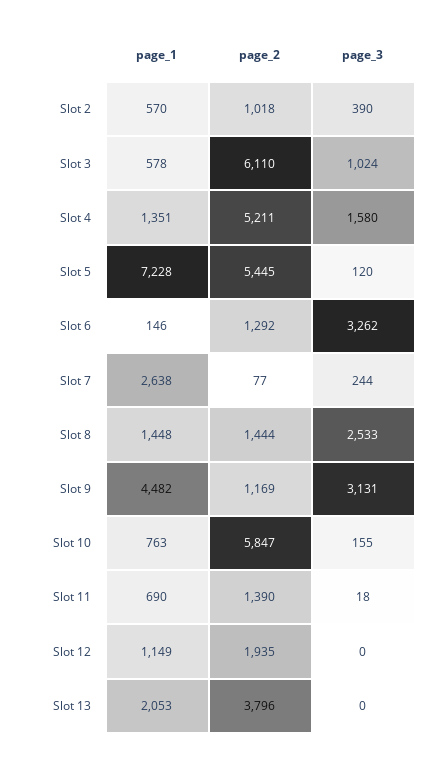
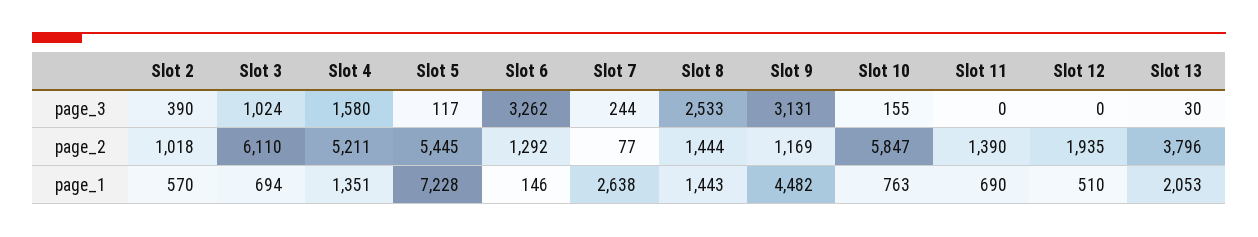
  {
    "page_1": {
      "Slot 2": 570,
-     "Slot 3": 578,
+     "Slot 3": 694,
      "Slot 4": 1351,
      "Slot 5": 7228,
      "Slot 6": 146,
      "Slot 7": 2638,
-     "Slot 8": 1448,
+     "Slot 8": 1443,
      "Slot 9": 4482,
      "Slot 10": 763,
      "Slot 11": 690,
-     "Slot 12": 1149,
+     "Slot 12": 510,
      "Slot 13": 2053
    },
    "page_2": {
      "Slot 2": 1018,
      "Slot 3": 6110,
      "Slot 4": 5211,
      "Slot 5": 5445,
      "Slot 6": 1292,
      "Slot 7": 77,
      "Slot 8": 1444,
      "Slot 9": 1169,
      "Slot 10": 5847,
      "Slot 11": 1390,
      "Slot 12": 1935,
      "Slot 13": 3796
    },
    "page_3": {
      "Slot 2": 390,
      "Slot 3": 1024,
      "Slot 4": 1580,
-     "Slot 5": 120,
+     "Slot 5": 117,
      "Slot 6": 3262,
      "Slot 7": 244,
      "Slot 8": 2533,
      "Slot 9": 3131,
      "Slot 10": 155,
-     "Slot 11": 18,
+     "Slot 11": 0,
      "Slot 12": 0,
-     "Slot 13": 0
+     "Slot 13": 30
    }
  }

